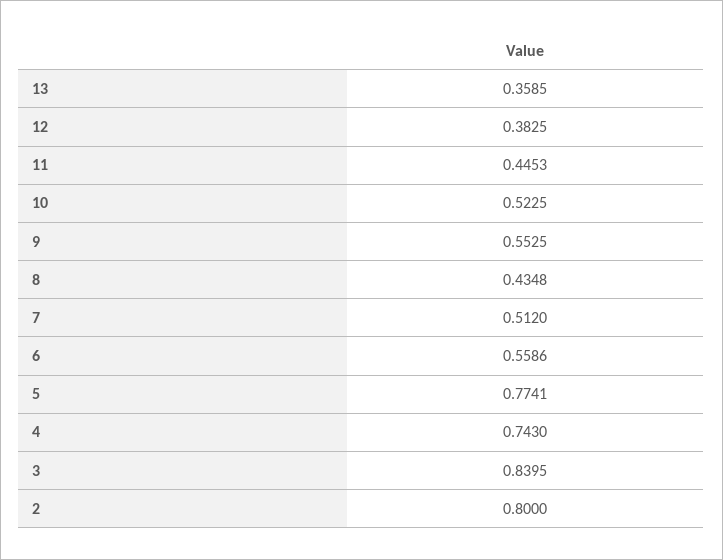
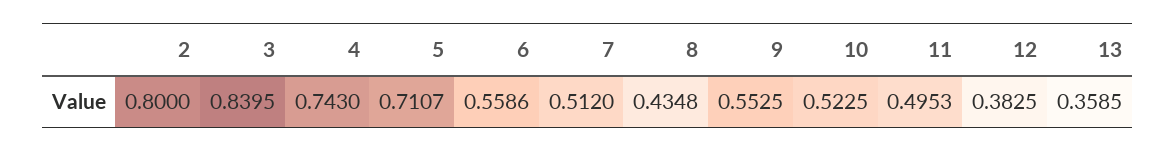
  {
    "13": 0.3585,
    "12": 0.3825,
-   "11": 0.4453,
+   "11": 0.4953,
    "10": 0.5225,
    "9": 0.5525,
    "8": 0.4348,
    "7": 0.512,
    "6": 0.5586,
-   "5": 0.7741,
+   "5": 0.7107,
    "4": 0.743,
    "3": 0.8395,
    "2": 0.8
  }

